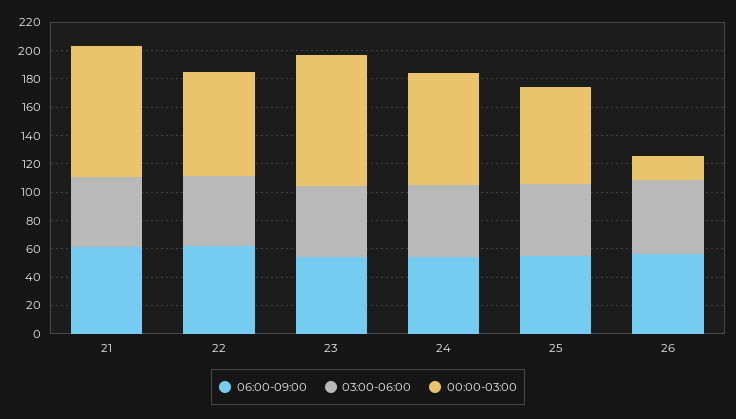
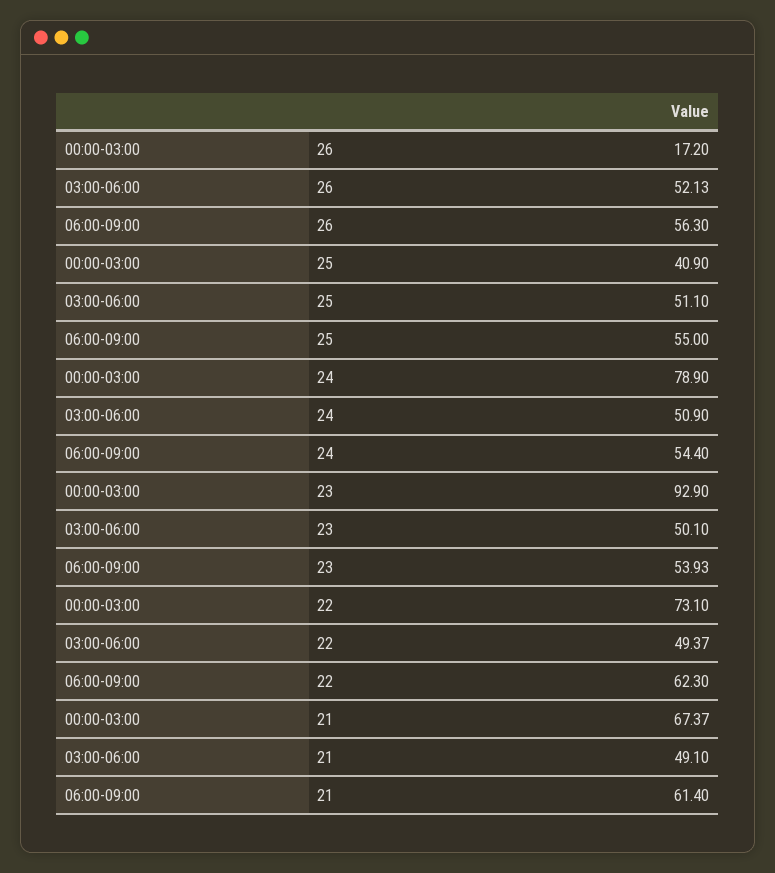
  {
    "06:00-09:00": {
      "21": 61.4,
      "22": 62.3,
      "23": 53.93,
      "24": 54.4,
      "25": 55,
      "26": 56.3
    },
    "03:00-06:00": {
      "21": 49.1,
      "22": 49.37,
      "23": 50.1,
      "24": 50.9,
      "25": 51.1,
      "26": 52.13
    },
    "00:00-03:00": {
-     "21": 90,
+     "21": 67.37,
      "22": 73.1,
      "23": 92.9,
      "24": 78.9,
-     "25": 70,
+     "25": 40.9,
      "26": 17.2
    }
  }

